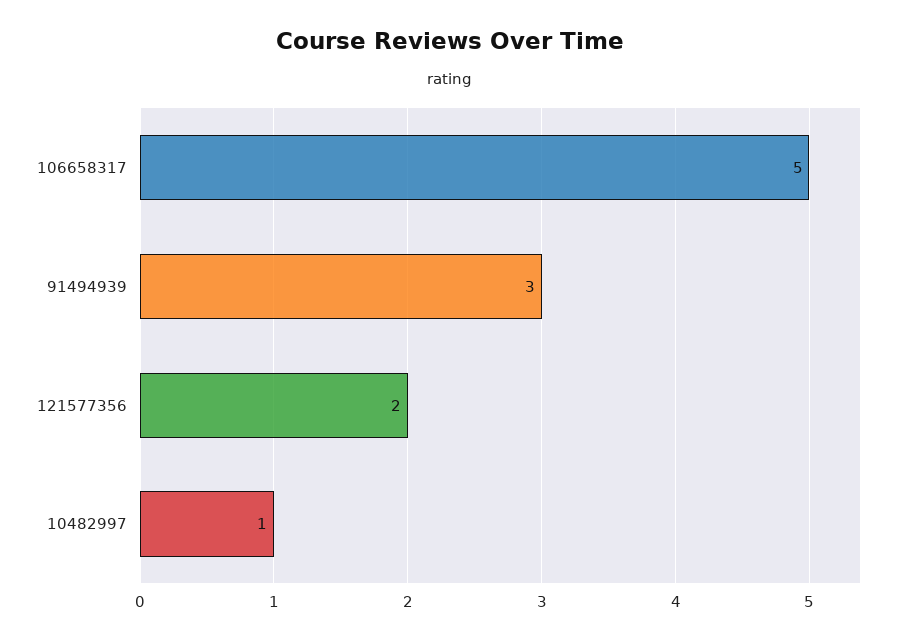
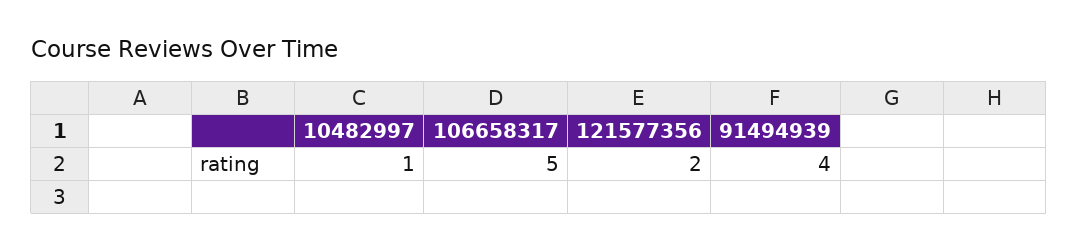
  {
    "106658317": 5,
-   "91494939": 3,
+   "91494939": 4,
    "121577356": 2,
    "10482997": 1
  }

